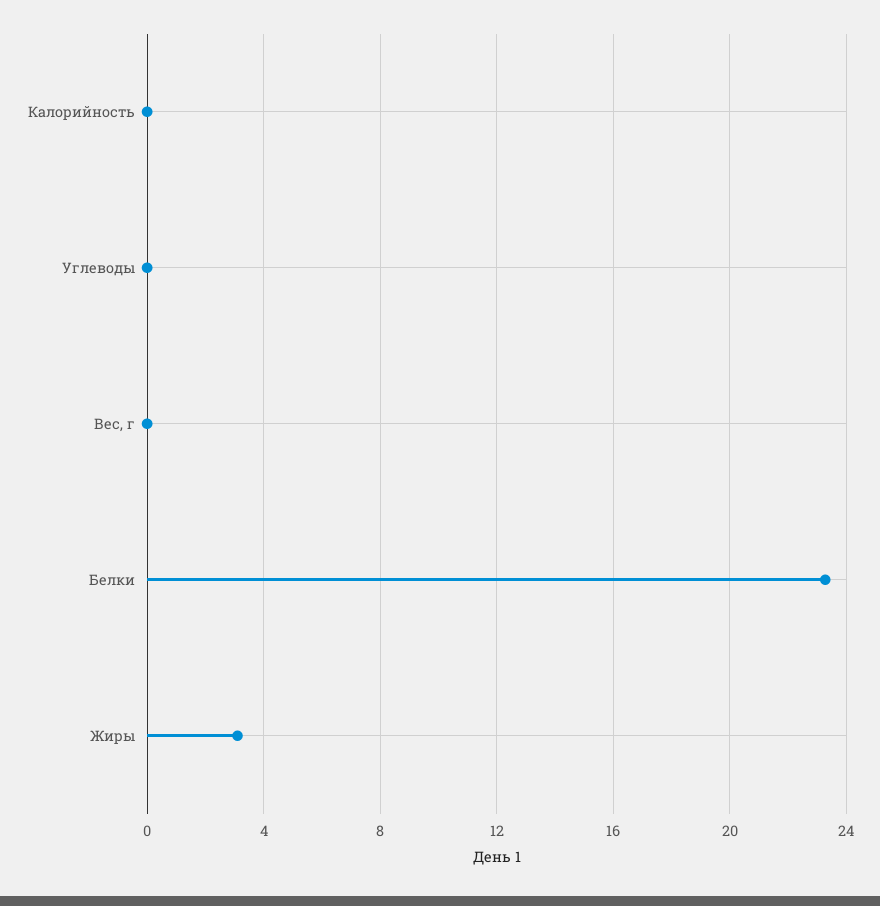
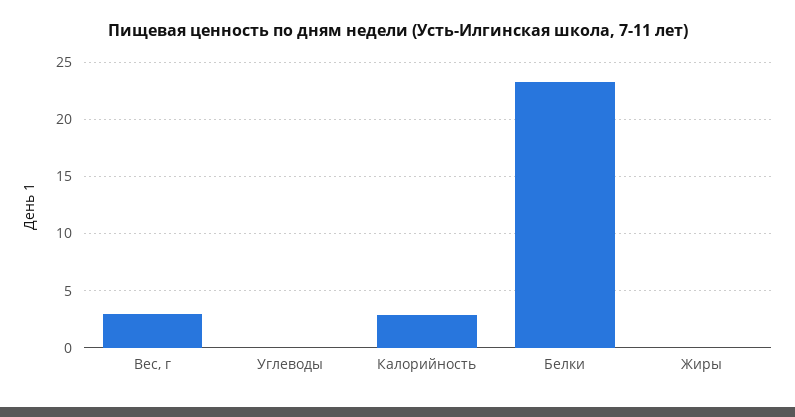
  {
-   "Калорийность": 0,
+   "Калорийность": 3,
    "Углеводы": 0,
-   "Вес, г": 0,
+   "Вес, г": 3,
    "Белки": 23.5,
-   "Жиры": 3
+   "Жиры": 0
  }

